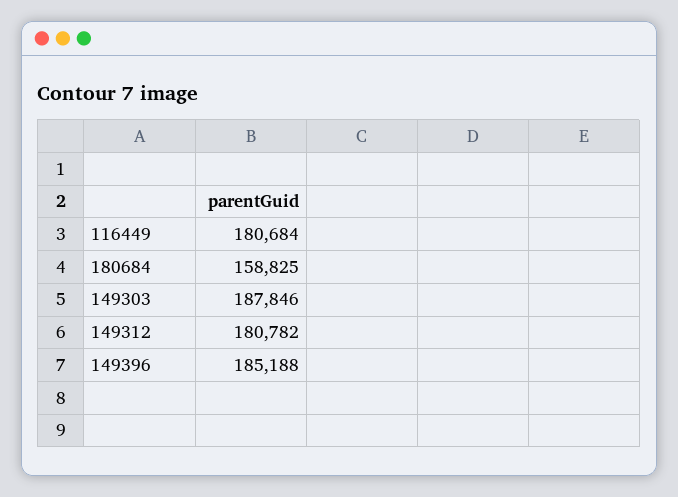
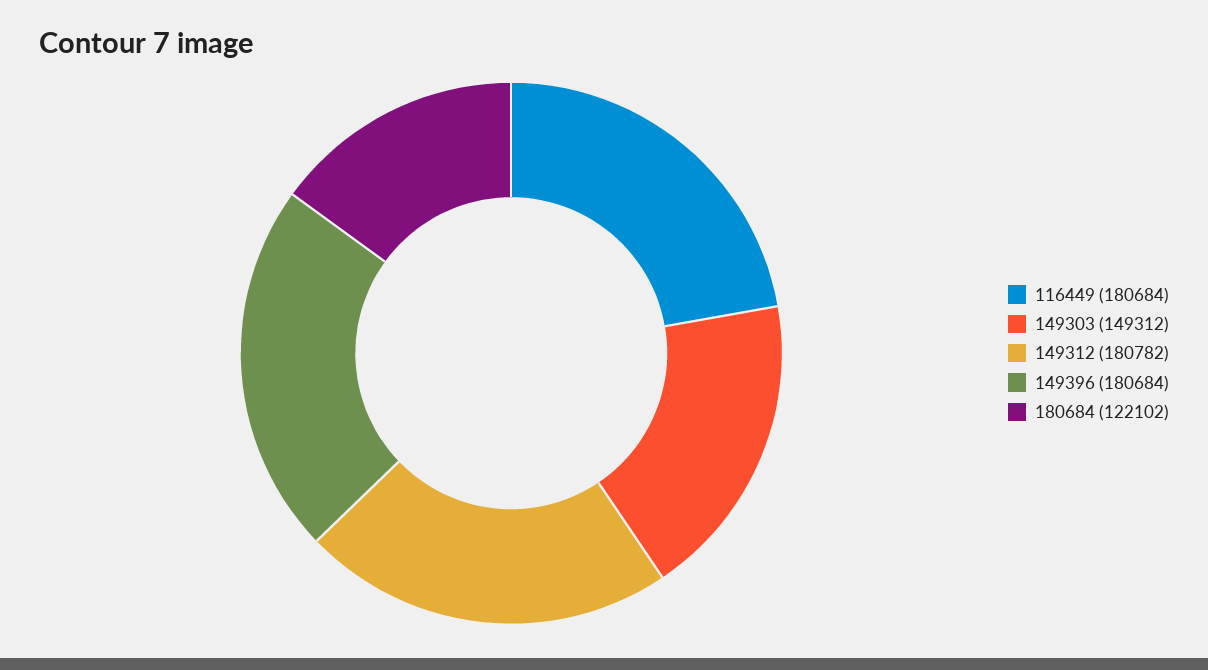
  {
    "116449": 180684,
-   "180684": 158825,
+   "180684": 122102,
-   "149303": 187846,
+   "149303": 149312,
    "149312": 180782,
-   "149396": 185188
+   "149396": 180684
  }

